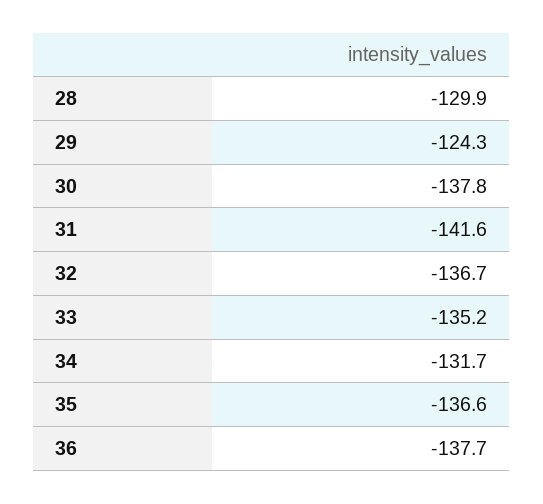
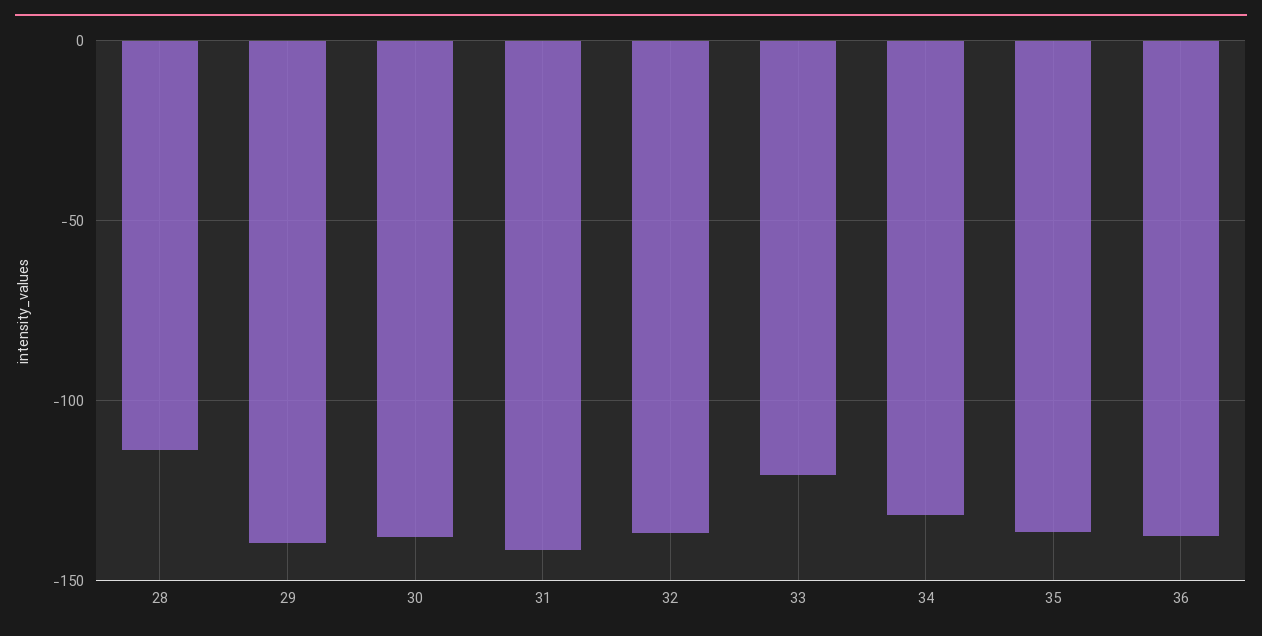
  {
-   "28": -129.9,
+   "28": -115,
-   "29": -124.3,
+   "29": -140,
    "30": -137.8,
    "31": -141.6,
    "32": -136.7,
-   "33": -135.2,
+   "33": -120,
    "34": -131.7,
    "35": -136.6,
    "36": -137.7
  }

